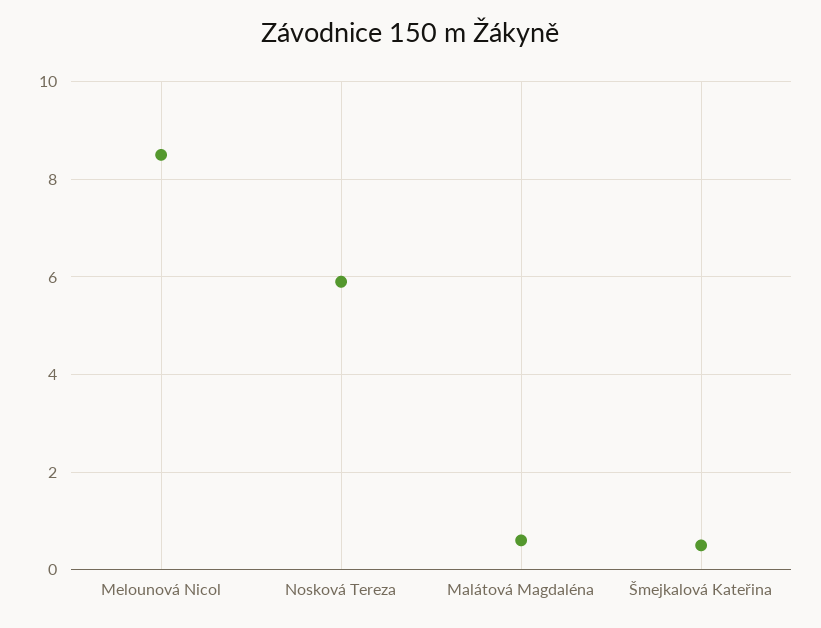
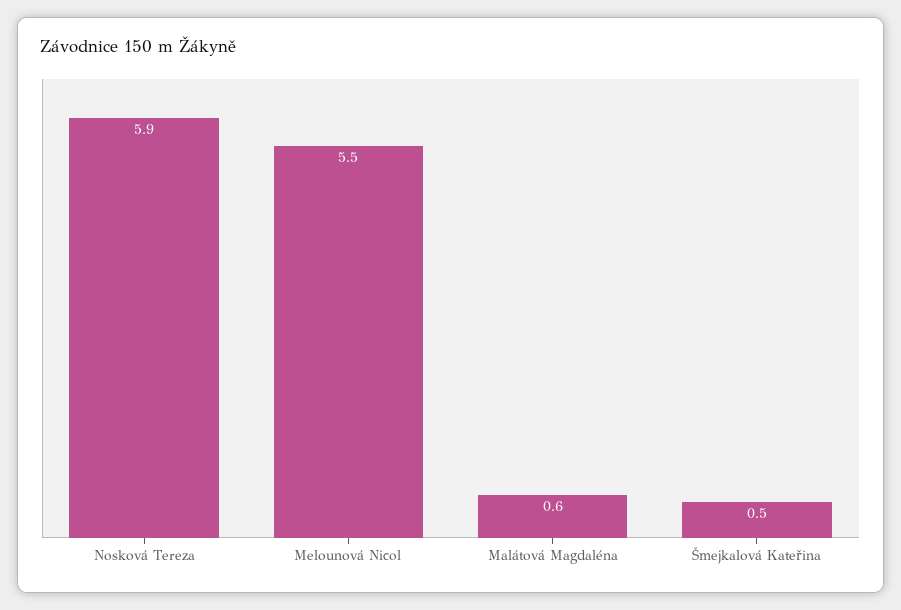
  {
-   "Melounová Nicol": 8.5,
+   "Melounová Nicol": 5.5,
    "Nosková Tereza": 5.9,
    "Malátová Magdaléna": 0.6,
    "Šmejkalová Kateřina": 0.5
  }

